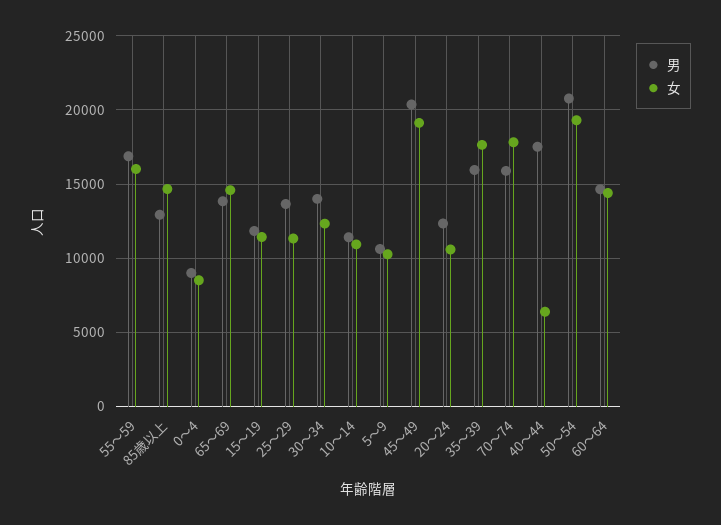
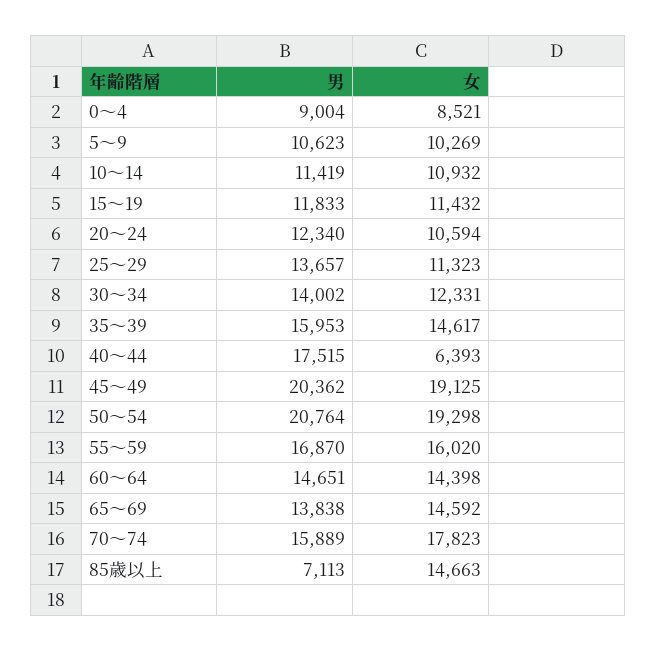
  {
    "男": {
      "55～59": 16870,
-     "85歳以上": 13000,
+     "85歳以上": 7113,
      "0～4": 9004,
      "65～69": 13838,
      "15～19": 11833,
      "25～29": 13657,
      "30～34": 14002,
      "10～14": 11419,
      "5～9": 10623,
      "45～49": 20362,
      "20～24": 12340,
      "35～39": 15953,
      "70～74": 15889,
      "40～44": 17515,
      "50～54": 20764,
      "60～64": 14651
    },
    "女": {
      "55～59": 16020,
      "85歳以上": 14663,
      "0～4": 8521,
      "65～69": 14592,
      "15～19": 11432,
      "25～29": 11323,
      "30～34": 12331,
      "10～14": 10932,
      "5～9": 10269,
      "45～49": 19125,
      "20～24": 10594,
-     "35～39": 17500,
+     "35～39": 14617,
      "70～74": 17823,
      "40～44": 6393,
      "50～54": 19298,
      "60～64": 14398
    }
  }

